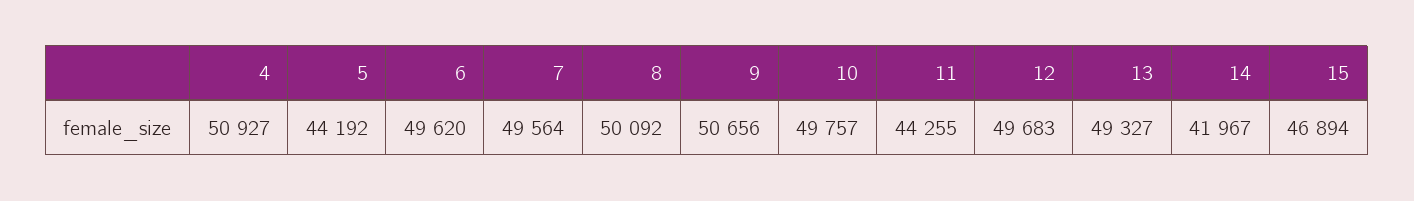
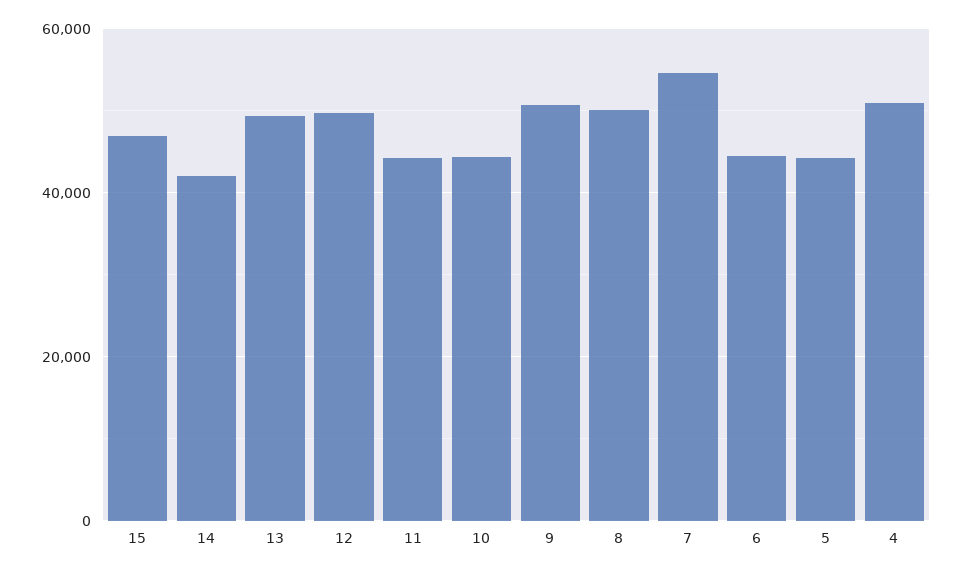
  {
    "4": 50927,
    "5": 44192,
-   "6": 49620,
+   "6": 44000,
-   "7": 49564,
+   "7": 54000,
    "8": 50092,
    "9": 50656,
-   "10": 49757,
+   "10": 44000,
    "11": 44255,
    "12": 49683,
    "13": 49327,
    "14": 41967,
    "15": 46894
  }

